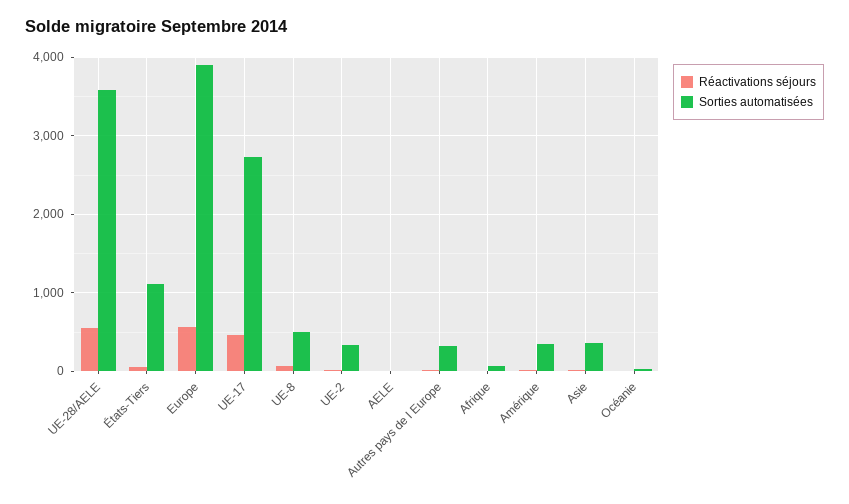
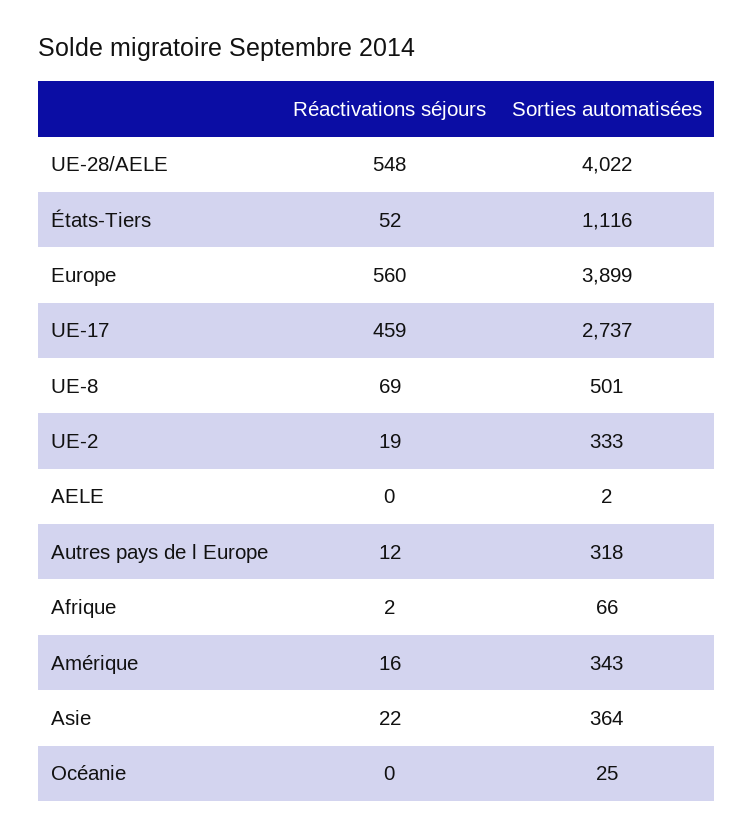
  {
    "Réactivations séjours": {
      "UE-28/AELE": 548,
      "États-Tiers": 52,
      "Europe": 560,
      "UE-17": 459,
      "UE-8": 69,
      "UE-2": 19,
      "AELE": 0,
      "Autres pays de l Europe": 12,
      "Afrique": 2,
      "Amérique": 16,
      "Asie": 22,
      "Océanie": 0
    },
    "Sorties automatisées": {
-     "UE-28/AELE": 3600,
+     "UE-28/AELE": 4022,
      "États-Tiers": 1116,
      "Europe": 3899,
      "UE-17": 2737,
      "UE-8": 501,
      "UE-2": 333,
      "AELE": 2,
      "Autres pays de l Europe": 318,
      "Afrique": 66,
      "Amérique": 343,
      "Asie": 364,
      "Océanie": 25
    }
  }

